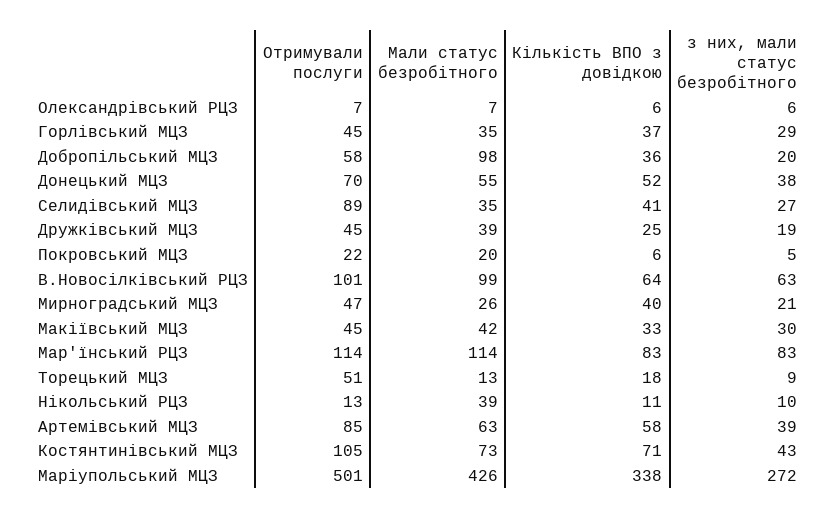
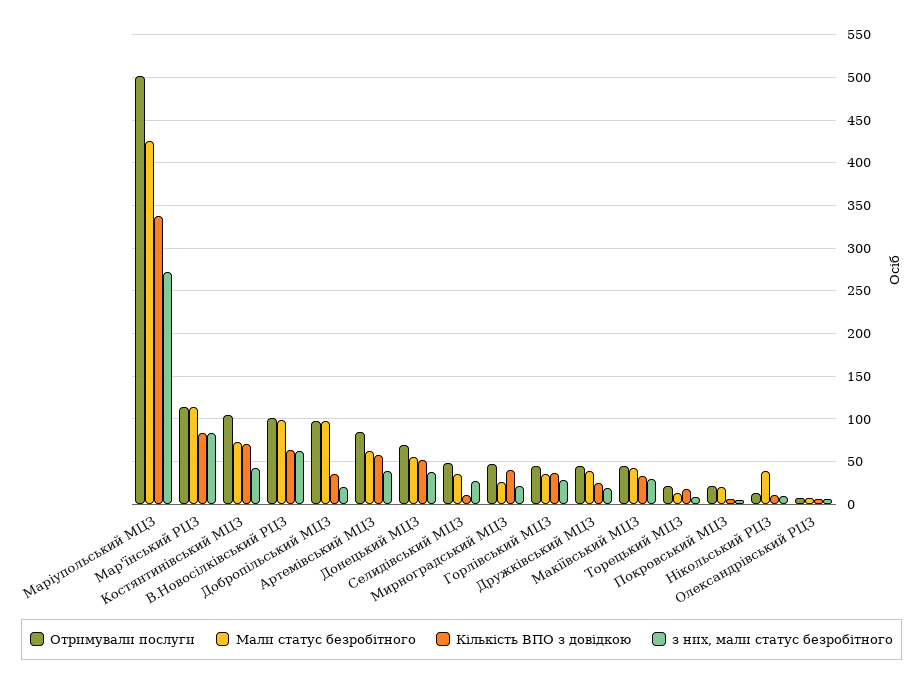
  {
    "Отримували послуги": {
      "Олександрівський РЦЗ": 7,
      "Горлівський МЦЗ": 45,
-     "Добропільський МЦЗ": 58,
+     "Добропільський МЦЗ": 100,
      "Донецький МЦЗ": 70,
-     "Селидівський МЦЗ": 89,
+     "Селидівський МЦЗ": 50,
      "Дружківський МЦЗ": 45,
      "Покровський МЦЗ": 22,
      "В.Новосілківський РЦЗ": 101,
      "Мирноградський МЦЗ": 47,
      "Макіївський МЦЗ": 45,
      "Мар'їнський РЦЗ": 114,
-     "Торецький МЦЗ": 51,
+     "Торецький МЦЗ": 20,
      "Нікольський РЦЗ": 13,
      "Артемівський МЦЗ": 85,
      "Костянтинівський МЦЗ": 105,
      "Маріупольський МЦЗ": 501
    },
    "Мали статус безробітного": {
      "Олександрівський РЦЗ": 7,
      "Горлівський МЦЗ": 35,
      "Добропільський МЦЗ": 98,
      "Донецький МЦЗ": 55,
      "Селидівський МЦЗ": 35,
      "Дружківський МЦЗ": 39,
      "Покровський МЦЗ": 20,
      "В.Новосілківський РЦЗ": 99,
      "Мирноградський МЦЗ": 26,
      "Макіївський МЦЗ": 42,
      "Мар'їнський РЦЗ": 114,
      "Торецький МЦЗ": 13,
      "Нікольський РЦЗ": 39,
      "Артемівський МЦЗ": 63,
      "Костянтинівський МЦЗ": 73,
      "Маріупольський МЦЗ": 426
    },
    "Кількість ВПО з довідкою": {
      "Олександрівський РЦЗ": 6,
      "Горлівський МЦЗ": 37,
      "Добропільський МЦЗ": 36,
      "Донецький МЦЗ": 52,
-     "Селидівський МЦЗ": 41,
+     "Селидівський МЦЗ": 10,
      "Дружківський МЦЗ": 25,
      "Покровський МЦЗ": 6,
      "В.Новосілківський РЦЗ": 64,
      "Мирноградський МЦЗ": 40,
      "Макіївський МЦЗ": 33,
      "Мар'їнський РЦЗ": 83,
      "Торецький МЦЗ": 18,
      "Нікольський РЦЗ": 11,
      "Артемівський МЦЗ": 58,
      "Костянтинівський МЦЗ": 71,
      "Маріупольський МЦЗ": 338
    },
    "з них, мали статус безробітного": {
      "Олександрівський РЦЗ": 6,
      "Горлівський МЦЗ": 29,
      "Добропільський МЦЗ": 20,
      "Донецький МЦЗ": 38,
      "Селидівський МЦЗ": 27,
      "Дружківський МЦЗ": 19,
      "Покровський МЦЗ": 5,
      "В.Новосілківський РЦЗ": 63,
      "Мирноградський МЦЗ": 21,
      "Макіївський МЦЗ": 30,
      "Мар'їнський РЦЗ": 83,
      "Торецький МЦЗ": 9,
      "Нікольський РЦЗ": 10,
      "Артемівський МЦЗ": 39,
      "Костянтинівський МЦЗ": 43,
      "Маріупольський МЦЗ": 272
    }
  }

